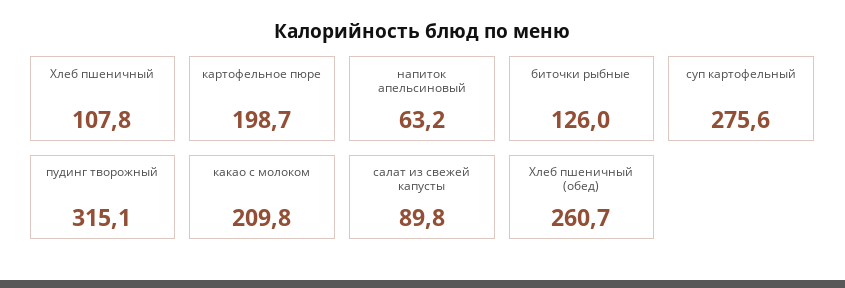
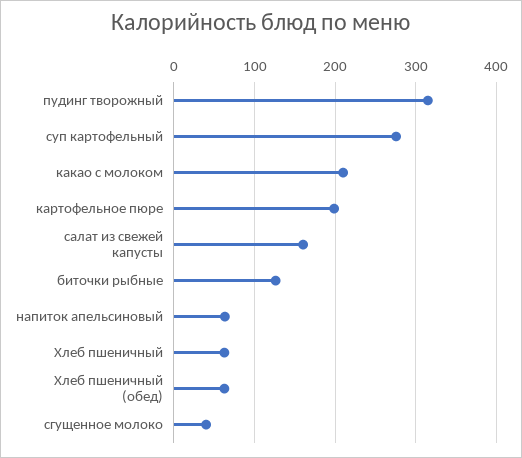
  {
-   "Хлеб пшеничный": 107.8,
+   "Хлеб пшеничный": 60,
    "картофельное пюре": 198.7,
    "напиток апельсиновый": 63.2,
    "биточки рыбные": 126,
    "суп картофельный": 275.6,
    "пудинг творожный": 315.1,
    "какао с молоком": 209.8,
-   "салат из свежей капусты": 89.8,
+   "салат из свежей капусты": 160,
-   "Хлеб пшеничный (обед)": 260.7
+   "Хлеб пшеничный (обед)": 60,
+   "сгущенное молоко": 40
  }

